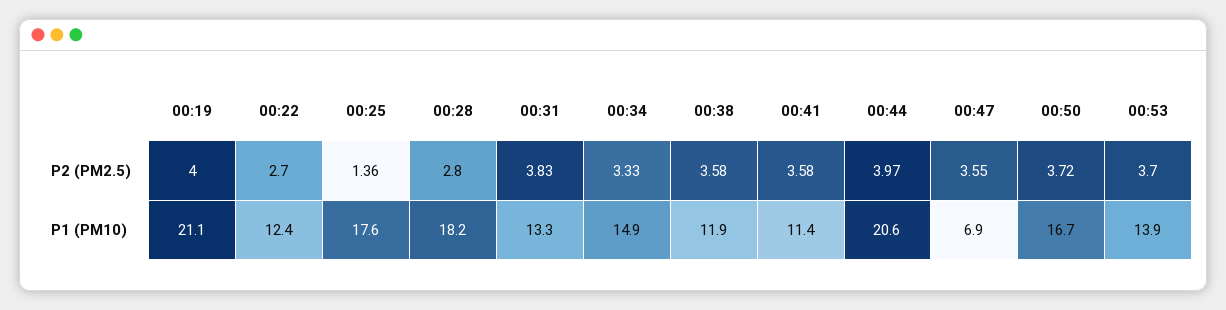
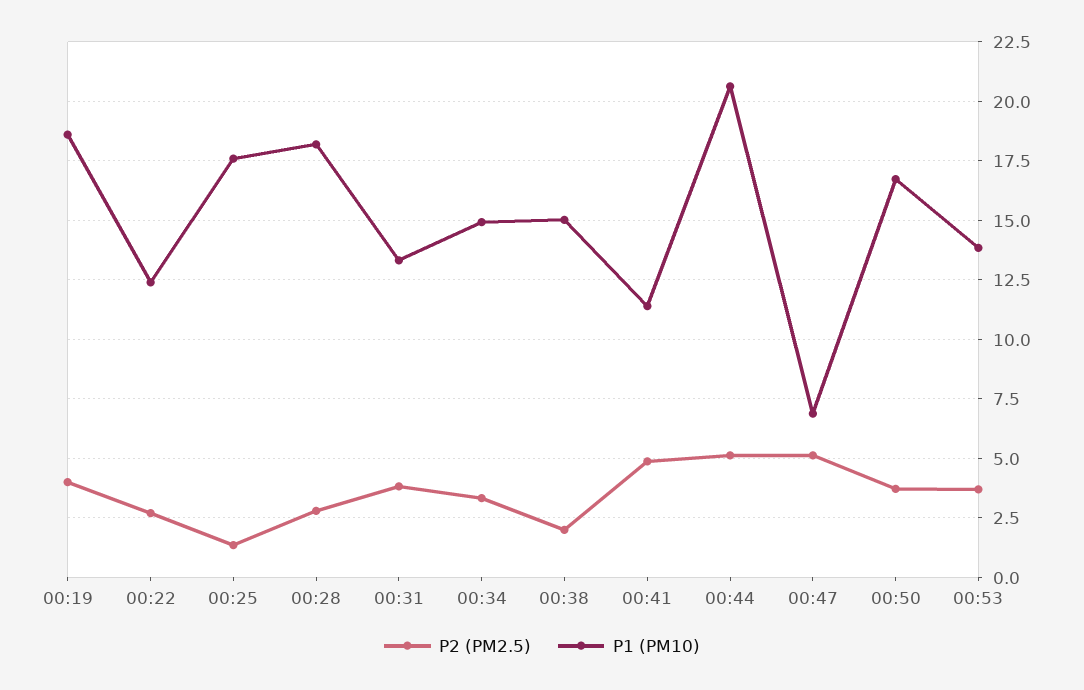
  {
    "P2 (PM2.5)": {
      "00:19": 4,
      "00:22": 2.7,
      "00:25": 1.36,
      "00:28": 2.8,
      "00:31": 3.83,
      "00:34": 3.33,
-     "00:38": 3.58,
+     "00:38": 2,
-     "00:41": 3.58,
+     "00:41": 5,
-     "00:44": 3.97,
+     "00:44": 5,
-     "00:47": 3.55,
+     "00:47": 5,
      "00:50": 3.72,
      "00:53": 3.7
    },
    "P1 (PM10)": {
-     "00:19": 21.1,
+     "00:19": 18.5,
      "00:22": 12.4,
      "00:25": 17.6,
      "00:28": 18.2,
      "00:31": 13.3,
      "00:34": 14.9,
-     "00:38": 11.9,
+     "00:38": 15,
      "00:41": 11.4,
      "00:44": 20.6,
      "00:47": 6.9,
      "00:50": 16.7,
      "00:53": 13.9
    }
  }

